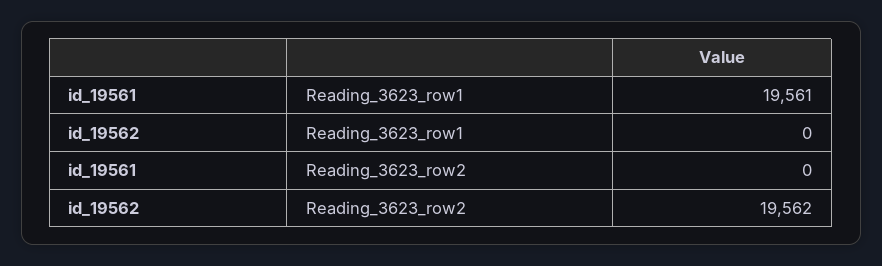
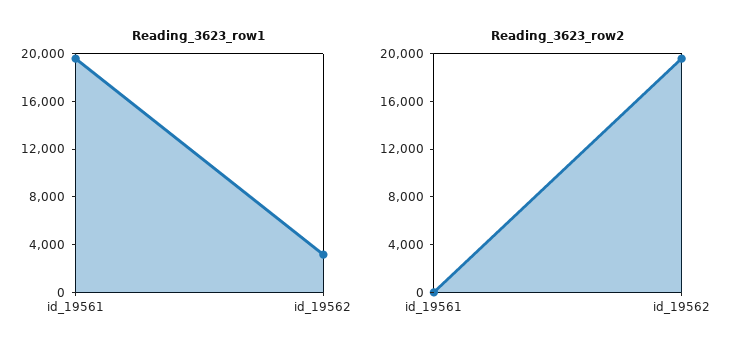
  {
    "Reading_3623_row1": {
      "id_19561": 19561,
-     "id_19562": 0
+     "id_19562": 3000
    },
    "Reading_3623_row2": {
      "id_19561": 0,
      "id_19562": 19562
    }
  }

